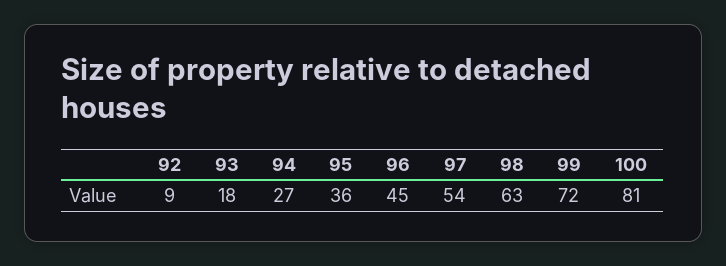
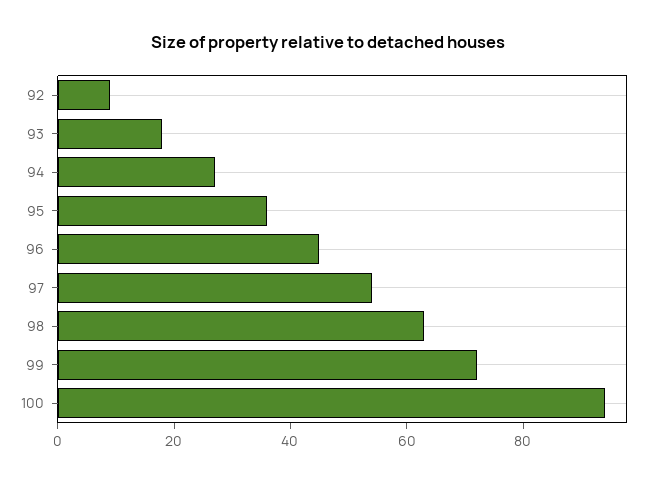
  {
    "92": 9,
    "93": 18,
    "94": 27,
    "95": 36,
    "96": 45,
    "97": 54,
    "98": 63,
    "99": 72,
-   "100": 81
+   "100": 95
  }

